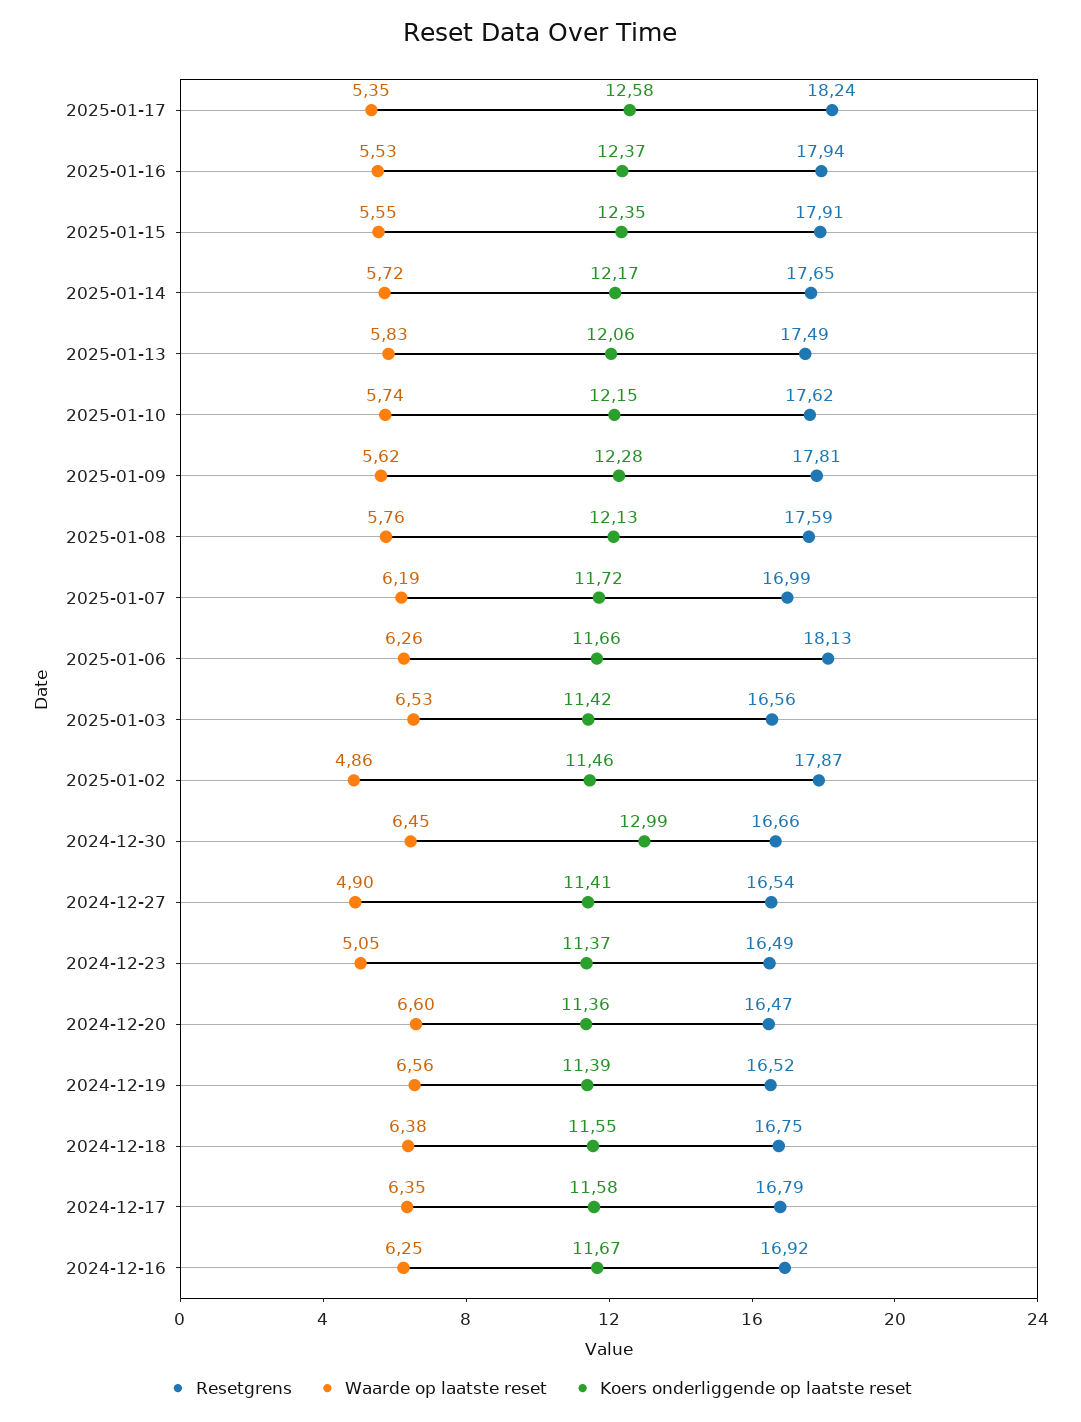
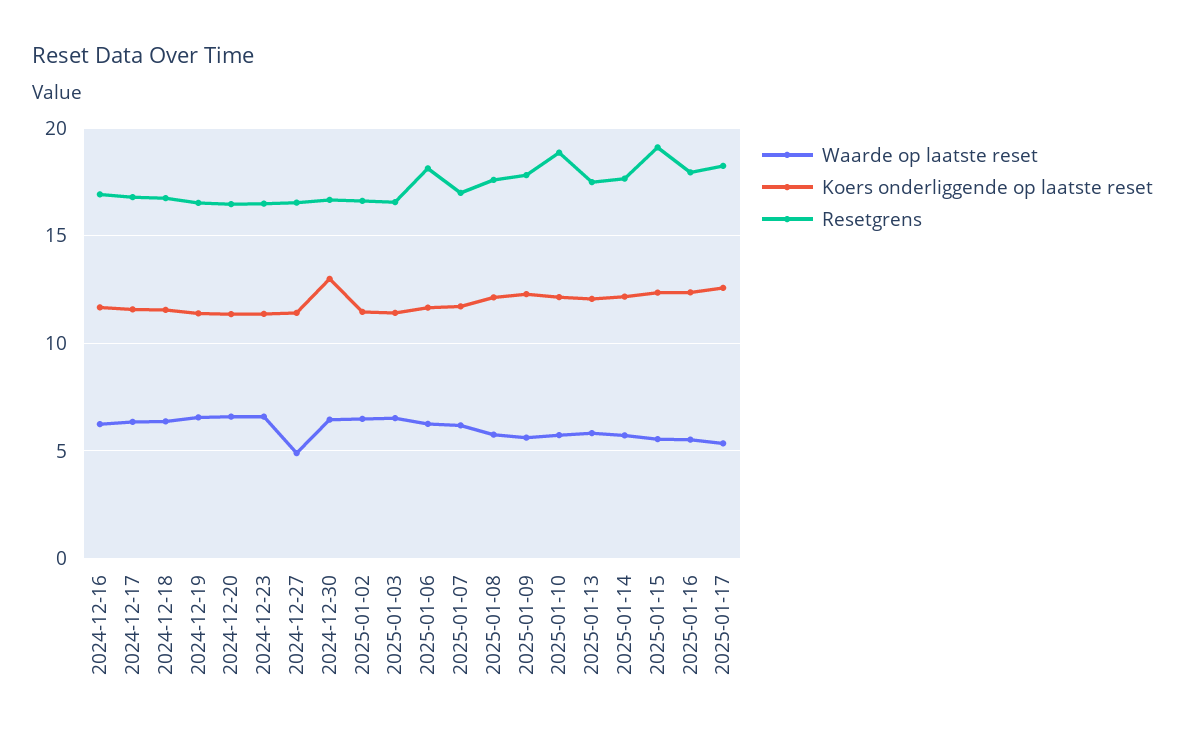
  {
    "Resetgrens": {
      "2025-01-17": 18.24,
      "2025-01-16": 17.94,
-     "2025-01-15": 17.91,
+     "2025-01-15": 19,
      "2025-01-14": 17.65,
      "2025-01-13": 17.49,
-     "2025-01-10": 17.62,
+     "2025-01-10": 19,
      "2025-01-09": 17.81,
      "2025-01-08": 17.59,
      "2025-01-07": 16.99,
      "2025-01-06": 18.13,
      "2025-01-03": 16.56,
-     "2025-01-02": 17.87,
+     "2025-01-02": 16.5,
      "2024-12-30": 16.66,
      "2024-12-27": 16.54,
      "2024-12-23": 16.49,
      "2024-12-20": 16.47,
      "2024-12-19": 16.52,
      "2024-12-18": 16.75,
      "2024-12-17": 16.79,
      "2024-12-16": 16.92
    },
    "Waarde op laatste reset": {
      "2025-01-17": 5.35,
      "2025-01-16": 5.53,
      "2025-01-15": 5.55,
      "2025-01-14": 5.72,
      "2025-01-13": 5.83,
      "2025-01-10": 5.74,
      "2025-01-09": 5.62,
      "2025-01-08": 5.76,
      "2025-01-07": 6.19,
      "2025-01-06": 6.26,
      "2025-01-03": 6.53,
-     "2025-01-02": 4.86,
+     "2025-01-02": 6.5,
      "2024-12-30": 6.45,
      "2024-12-27": 4.9,
-     "2024-12-23": 5.05,
+     "2024-12-23": 6.5,
      "2024-12-20": 6.6,
      "2024-12-19": 6.56,
      "2024-12-18": 6.38,
      "2024-12-17": 6.35,
      "2024-12-16": 6.25
    },
    "Koers onderliggende op laatste reset": {
      "2025-01-17": 12.58,
      "2025-01-16": 12.37,
      "2025-01-15": 12.35,
      "2025-01-14": 12.17,
      "2025-01-13": 12.06,
      "2025-01-10": 12.15,
      "2025-01-09": 12.28,
      "2025-01-08": 12.13,
      "2025-01-07": 11.72,
      "2025-01-06": 11.66,
      "2025-01-03": 11.42,
      "2025-01-02": 11.46,
      "2024-12-30": 12.99,
      "2024-12-27": 11.41,
      "2024-12-23": 11.37,
      "2024-12-20": 11.36,
      "2024-12-19": 11.39,
      "2024-12-18": 11.55,
      "2024-12-17": 11.58,
      "2024-12-16": 11.67
    }
  }

